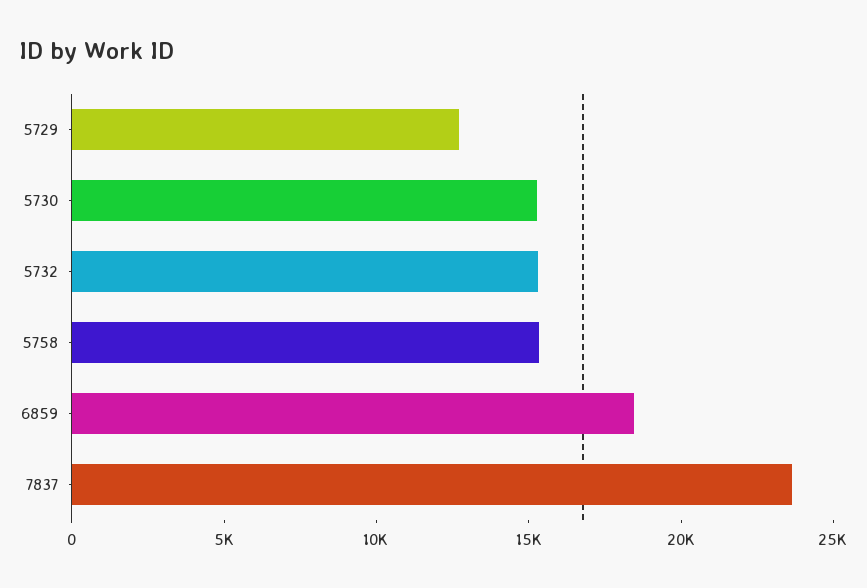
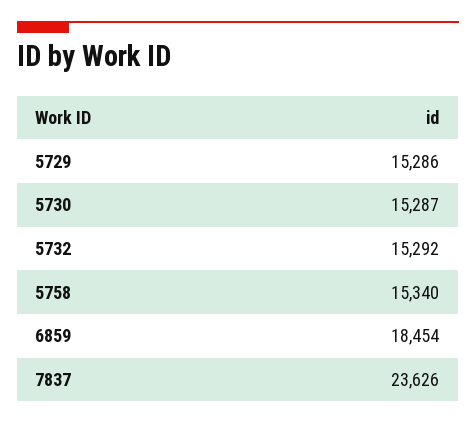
  {
-   "5729": 13000,
+   "5729": 15286,
    "5730": 15287,
    "5732": 15292,
    "5758": 15340,
    "6859": 18454,
    "7837": 23626
  }

